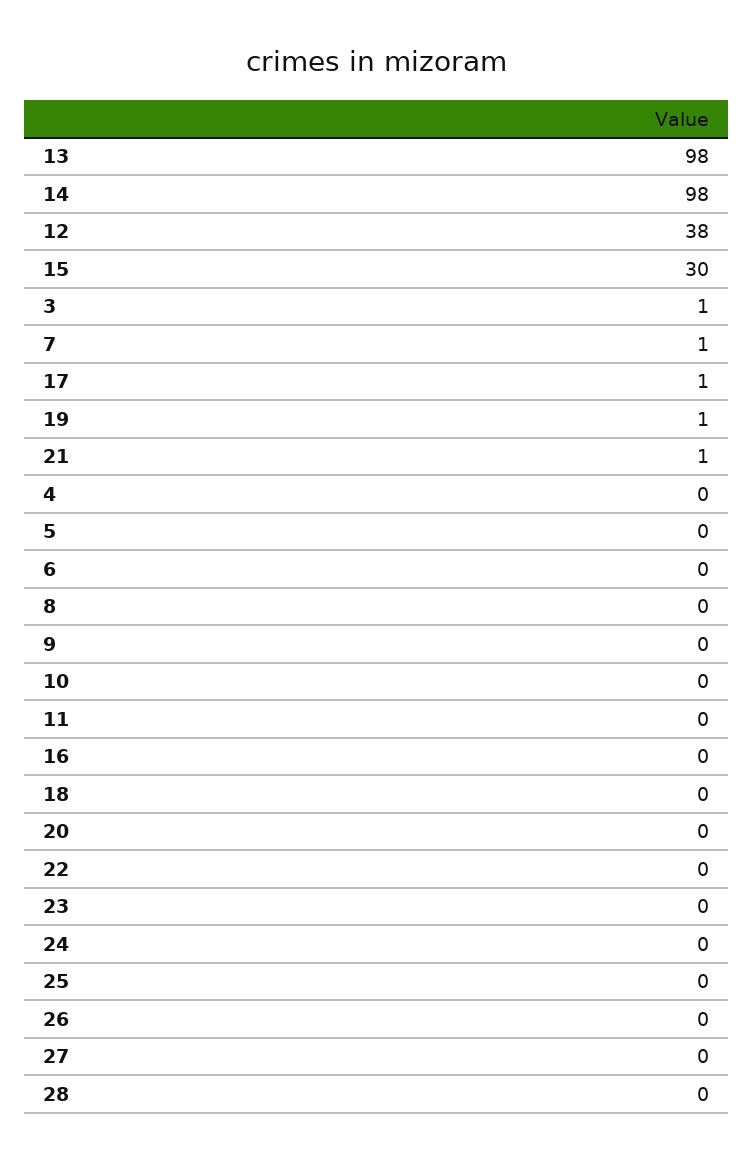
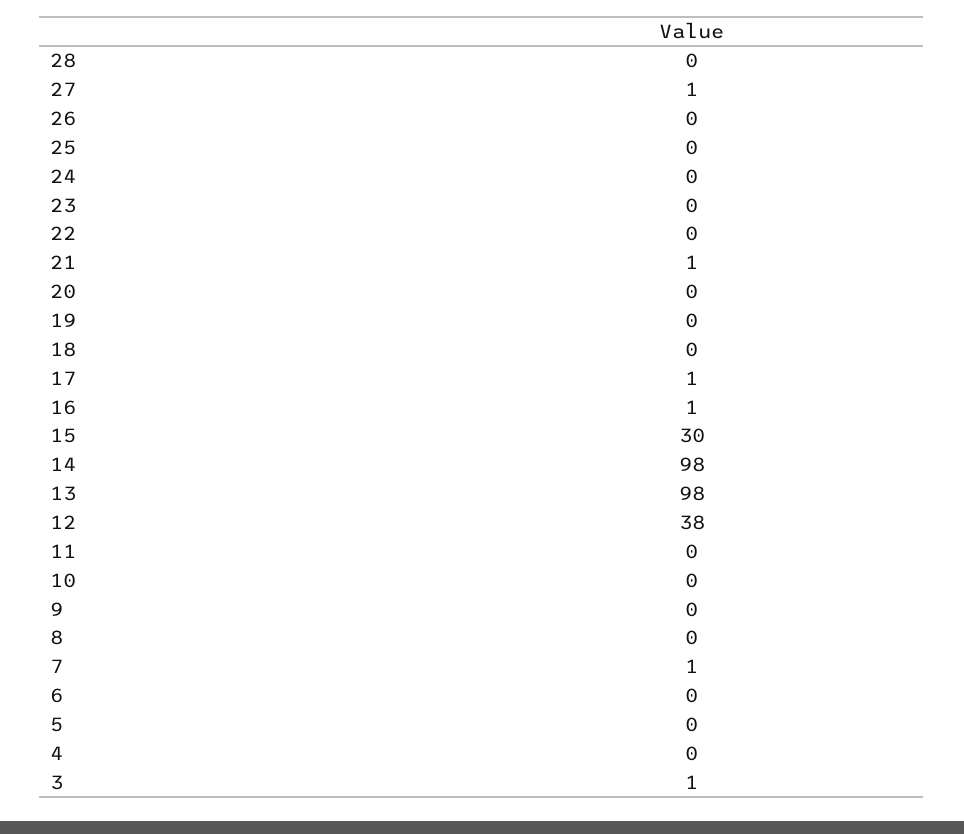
  {
    "13": 98,
    "14": 98,
    "12": 38,
    "15": 30,
    "3": 1,
    "7": 1,
    "17": 1,
-   "19": 1,
+   "19": 0,
    "21": 1,
    "4": 0,
    "5": 0,
    "6": 0,
    "8": 0,
    "9": 0,
    "10": 0,
    "11": 0,
-   "16": 0,
+   "16": 1,
    "18": 0,
    "20": 0,
    "22": 0,
    "23": 0,
    "24": 0,
    "25": 0,
    "26": 0,
-   "27": 0,
+   "27": 1,
    "28": 0
  }

